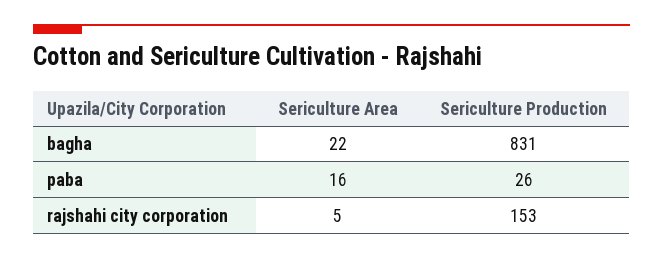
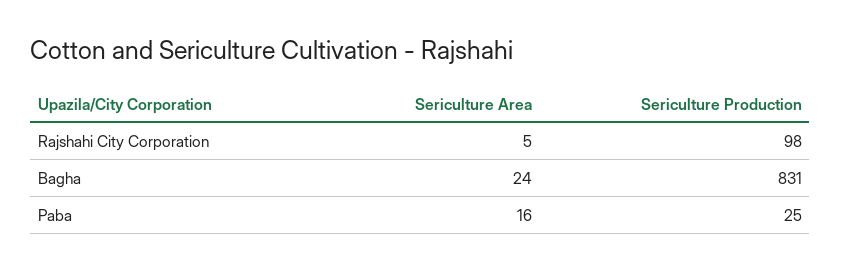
  {
    "Sericulture Area": {
-     "bagha": 22,
+     "bagha": 24,
      "paba": 16,
      "rajshahi city corporation": 5
    },
    "Sericulture Production": {
      "bagha": 831,
-     "paba": 26,
+     "paba": 25,
-     "rajshahi city corporation": 153
+     "rajshahi city corporation": 98
    }
  }

